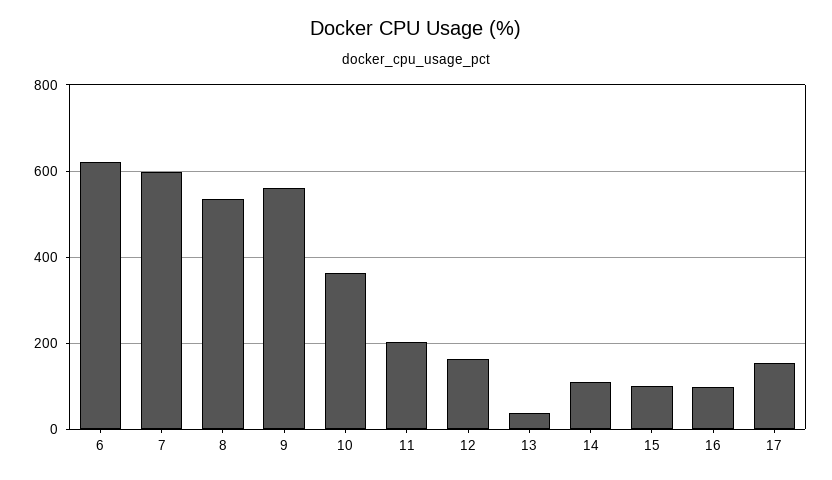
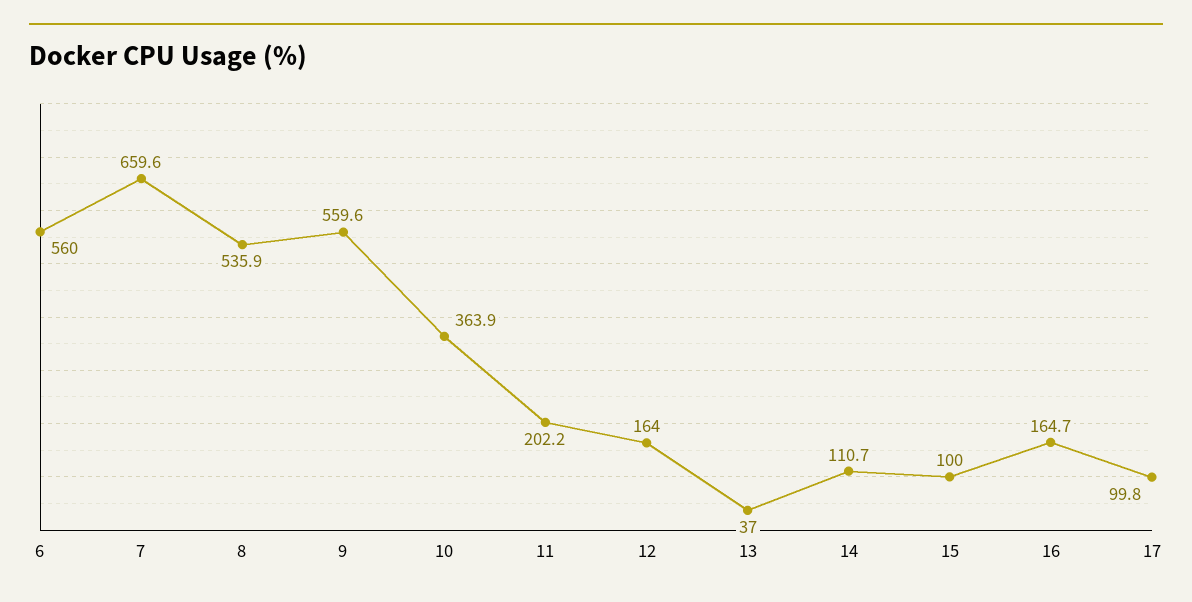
  {
-   "6": 620,
+   "6": 560,
-   "7": 600,
+   "7": 659.6,
    "8": 535.9,
    "9": 559.6,
    "10": 363.9,
    "11": 202.2,
    "12": 164,
    "13": 37,
    "14": 110.7,
    "15": 100,
-   "16": 100,
+   "16": 164.7,
-   "17": 160
+   "17": 99.8
  }

